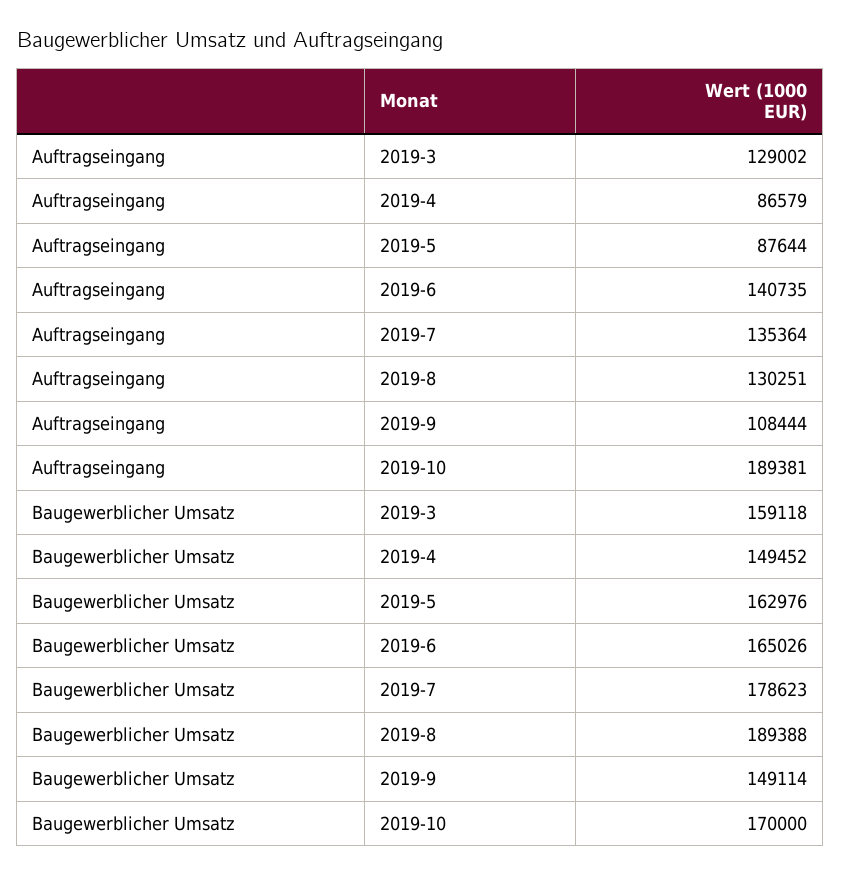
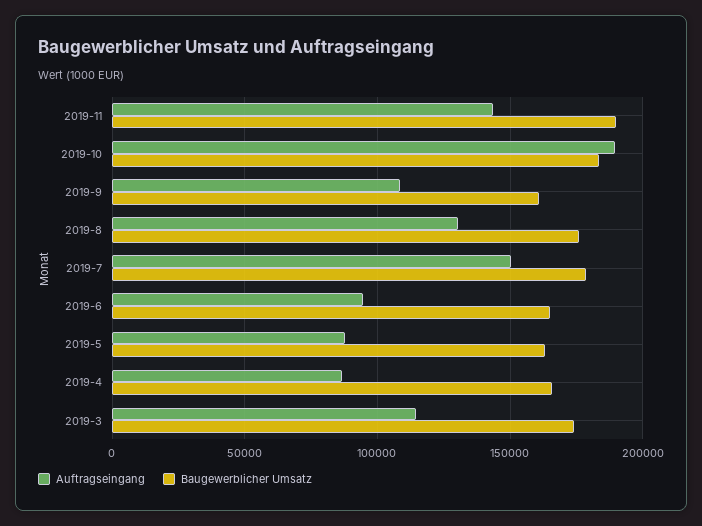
  {
    "Auftragseingang": {
-     "2019-3": 129002,
+     "2019-3": 115000,
      "2019-4": 86579,
      "2019-5": 87644,
-     "2019-6": 140735,
+     "2019-6": 95000,
-     "2019-7": 135364,
+     "2019-7": 150000,
      "2019-8": 130251,
      "2019-9": 108444,
-     "2019-10": 189381
+     "2019-10": 189381,
+     "2019-11": 145000
    },
    "Baugewerblicher Umsatz": {
-     "2019-3": 159118,
+     "2019-3": 175000,
-     "2019-4": 149452,
+     "2019-4": 165000,
      "2019-5": 162976,
      "2019-6": 165026,
      "2019-7": 178623,
-     "2019-8": 189388,
+     "2019-8": 175000,
-     "2019-9": 149114,
+     "2019-9": 160000,
-     "2019-10": 170000
+     "2019-10": 185000,
+     "2019-11": 190000
    }
  }

